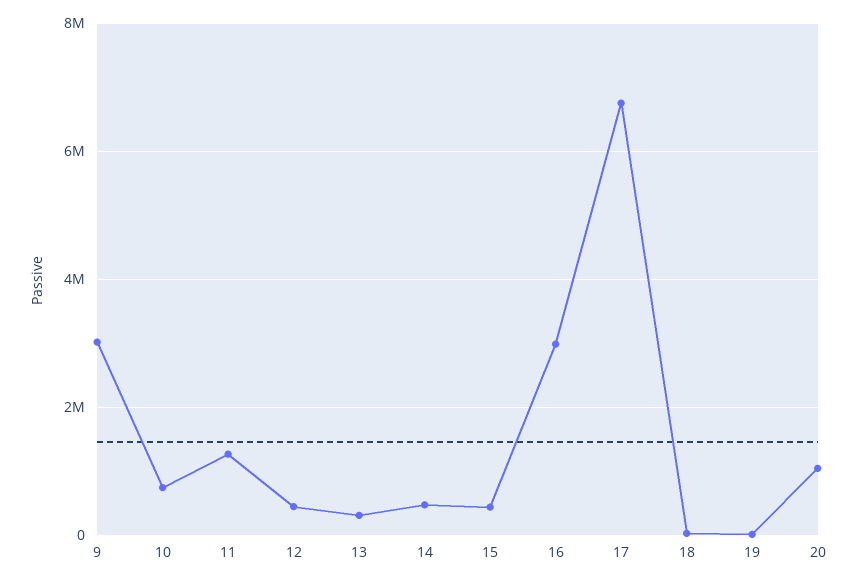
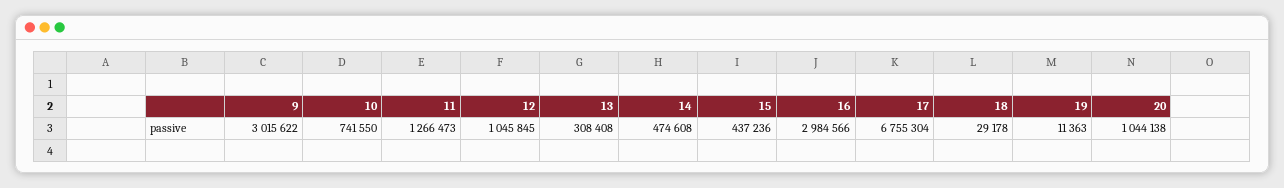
  {
    "9": 3015622,
    "10": 741550,
    "11": 1266473,
-   "12": 400000,
+   "12": 1045845,
    "13": 308408,
    "14": 474608,
    "15": 437236,
    "16": 2984566,
    "17": 6755304,
    "18": 29178,
    "19": 11363,
    "20": 1044138
  }

